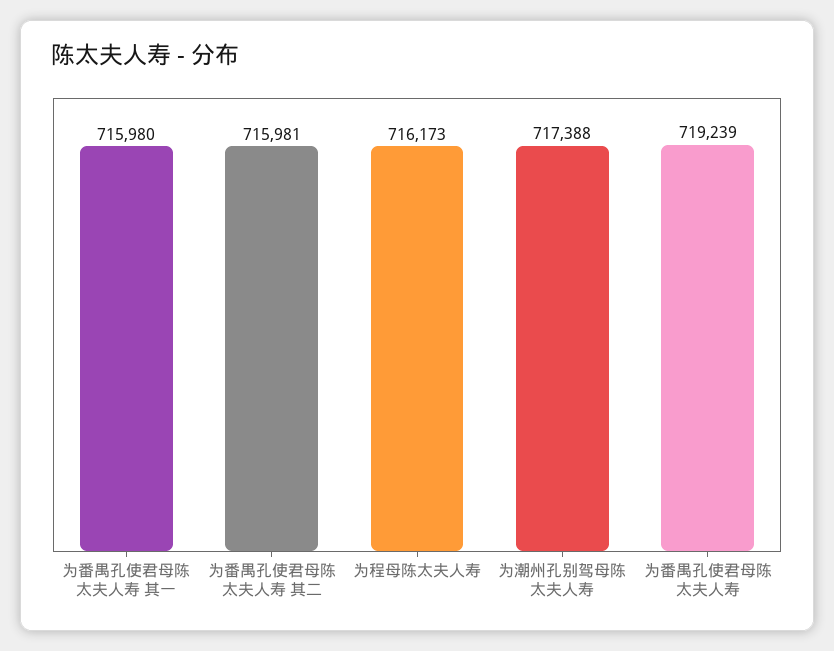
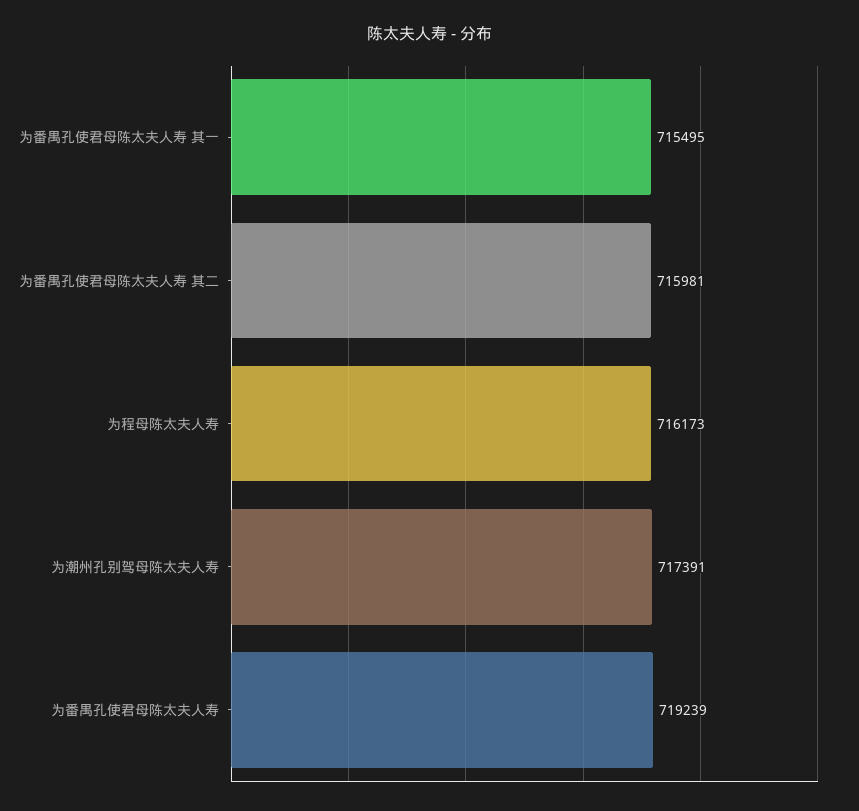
  {
-   "为番禺孔使君母陈太夫人寿 其一": 715980,
+   "为番禺孔使君母陈太夫人寿 其一": 715495,
    "为番禺孔使君母陈太夫人寿 其二": 715981,
    "为程母陈太夫人寿": 716173,
-   "为潮州孔别驾母陈太夫人寿": 717388,
+   "为潮州孔别驾母陈太夫人寿": 717391,
    "为番禺孔使君母陈太夫人寿": 719239
  }

